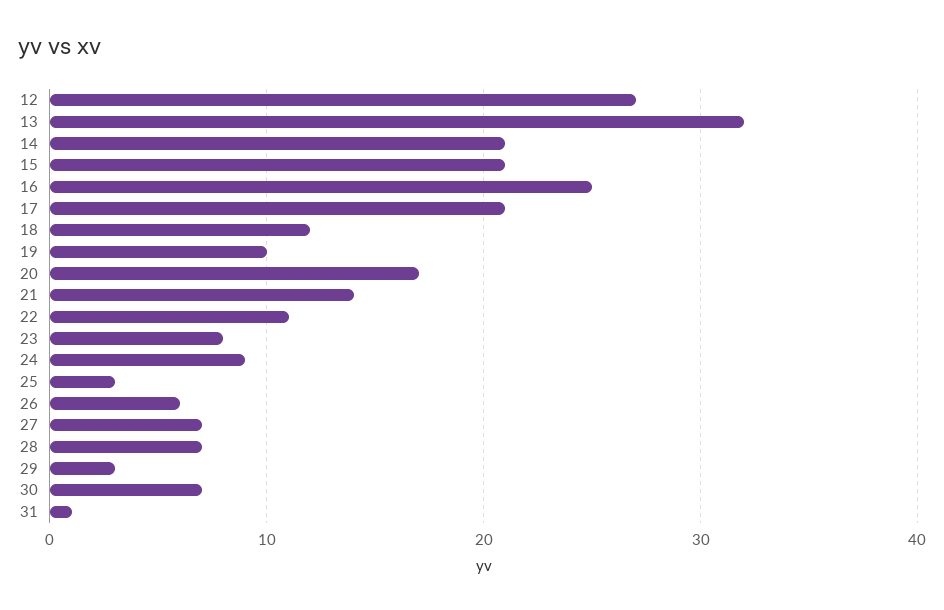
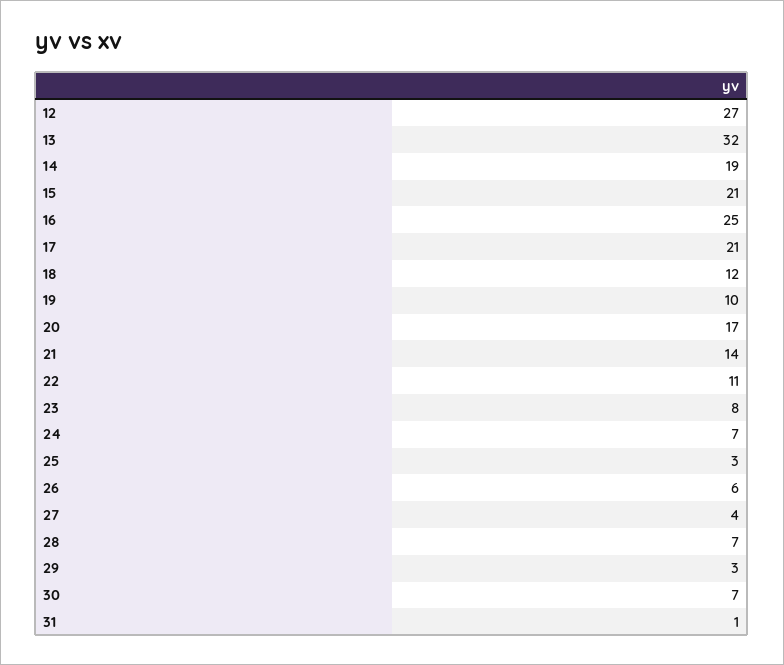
  {
    "12": 27,
    "13": 32,
-   "14": 21,
+   "14": 19,
    "15": 21,
    "16": 25,
    "17": 21,
    "18": 12,
    "19": 10,
    "20": 17,
    "21": 14,
    "22": 11,
    "23": 8,
-   "24": 9,
+   "24": 7,
    "25": 3,
    "26": 6,
-   "27": 7,
+   "27": 4,
    "28": 7,
    "29": 3,
    "30": 7,
    "31": 1
  }

